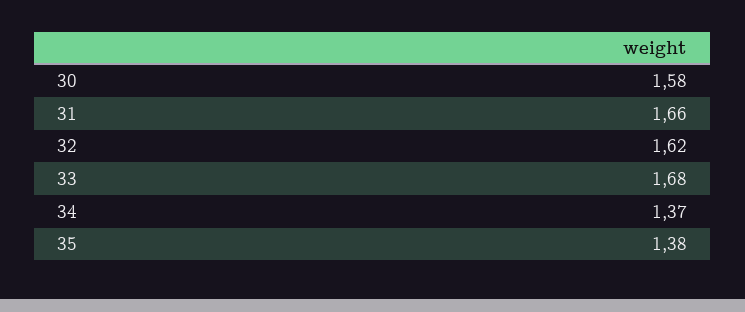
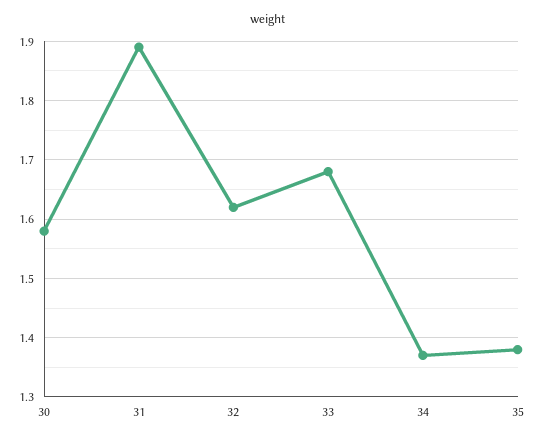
  {
    "30": 1.58,
-   "31": 1.66,
+   "31": 1.9,
    "32": 1.62,
    "33": 1.68,
    "34": 1.37,
    "35": 1.38
  }

